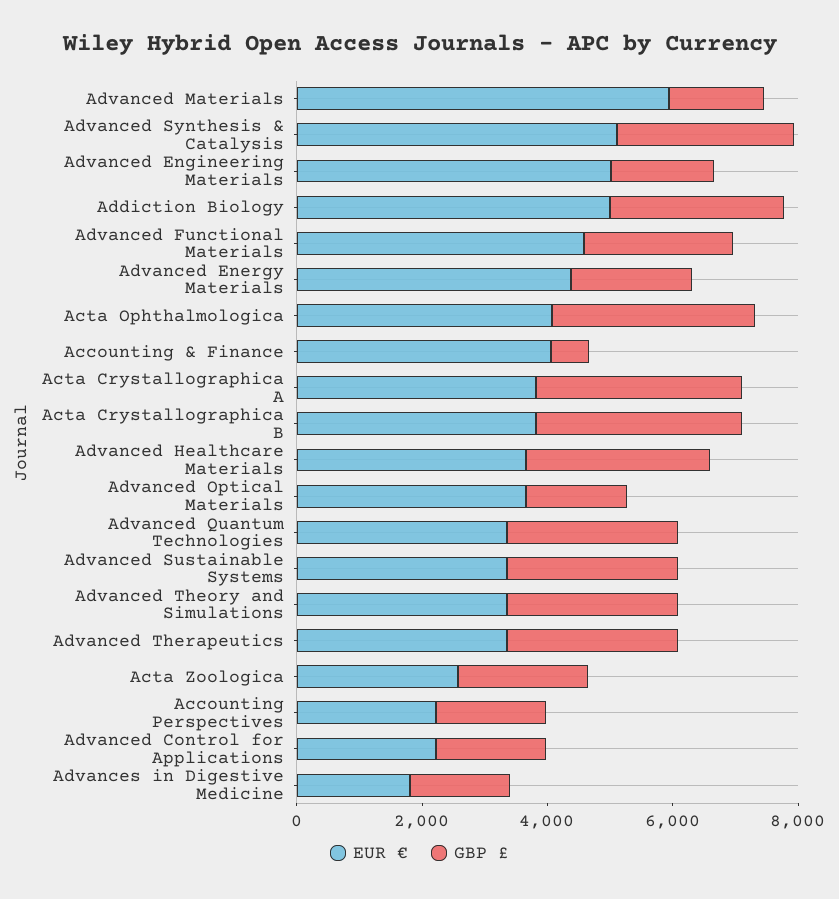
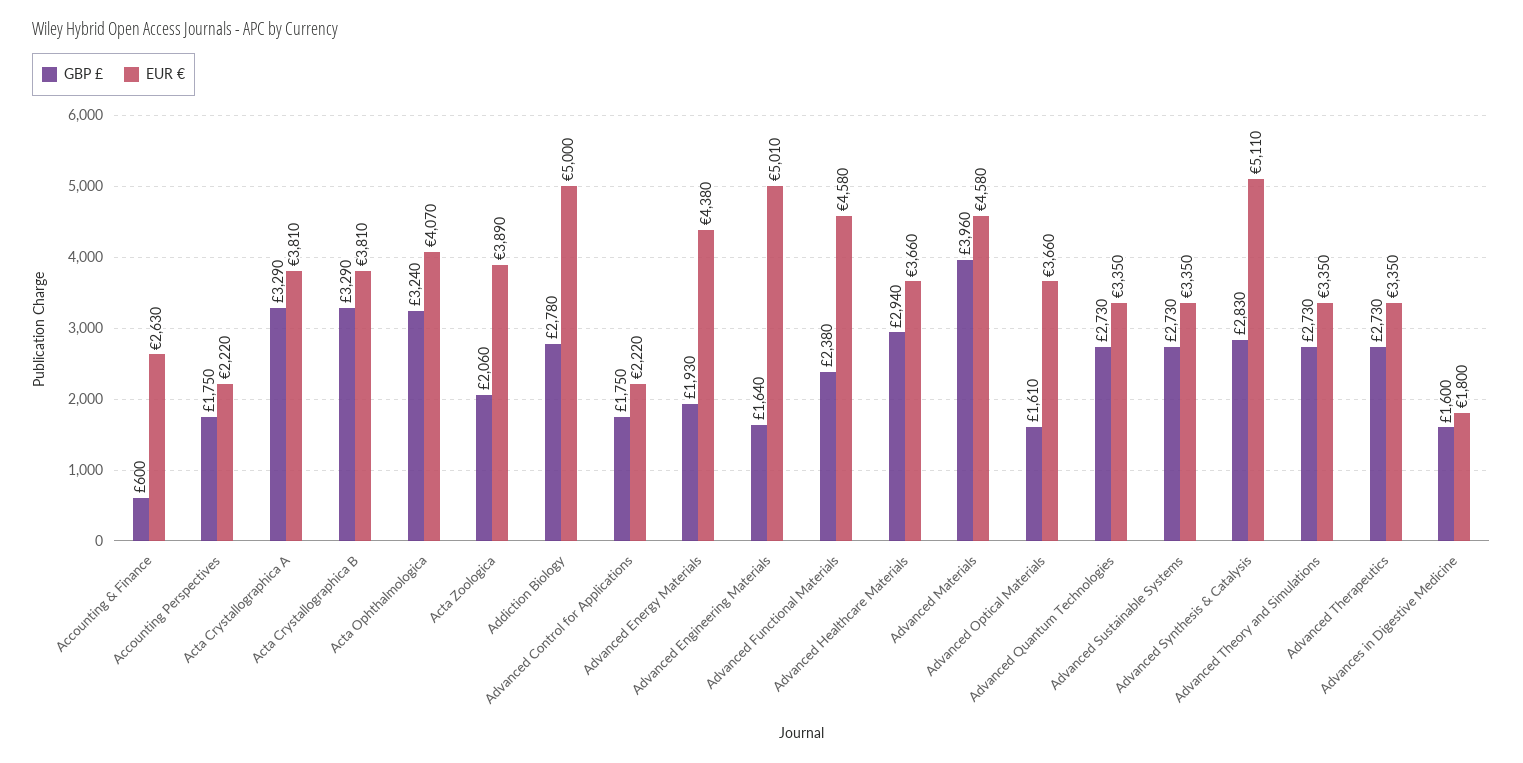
  {
    "EUR €": {
-     "Advanced Materials": 6000,
+     "Advanced Materials": 4580,
      "Advanced Synthesis & Catalysis": 5110,
      "Advanced Engineering Materials": 5010,
      "Addiction Biology": 5000,
      "Advanced Functional Materials": 4580,
      "Advanced Energy Materials": 4380,
      "Acta Ophthalmologica": 4070,
-     "Accounting & Finance": 4000,
+     "Accounting & Finance": 2630,
      "Acta Crystallographica A": 3810,
      "Acta Crystallographica B": 3810,
      "Advanced Healthcare Materials": 3660,
      "Advanced Optical Materials": 3660,
      "Advanced Quantum Technologies": 3350,
      "Advanced Sustainable Systems": 3350,
      "Advanced Theory and Simulations": 3350,
      "Advanced Therapeutics": 3350,
-     "Acta Zoologica": 2500,
+     "Acta Zoologica": 3890,
      "Accounting Perspectives": 2220,
      "Advanced Control for Applications": 2220,
      "Advances in Digestive Medicine": 1800
    },
    "GBP £": {
-     "Advanced Materials": 1500,
+     "Advanced Materials": 3960,
      "Advanced Synthesis & Catalysis": 2830,
      "Advanced Engineering Materials": 1640,
      "Addiction Biology": 2780,
      "Advanced Functional Materials": 2380,
      "Advanced Energy Materials": 1930,
      "Acta Ophthalmologica": 3240,
      "Accounting & Finance": 600,
      "Acta Crystallographica A": 3290,
      "Acta Crystallographica B": 3290,
      "Advanced Healthcare Materials": 2940,
      "Advanced Optical Materials": 1610,
      "Advanced Quantum Technologies": 2730,
      "Advanced Sustainable Systems": 2730,
      "Advanced Theory and Simulations": 2730,
      "Advanced Therapeutics": 2730,
      "Acta Zoologica": 2060,
      "Accounting Perspectives": 1750,
      "Advanced Control for Applications": 1750,
      "Advances in Digestive Medicine": 1600
    }
  }

